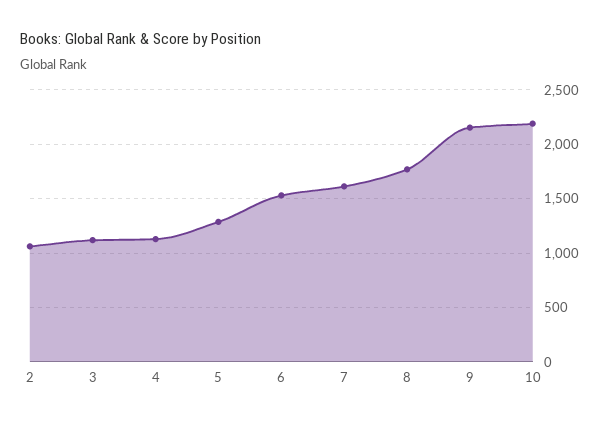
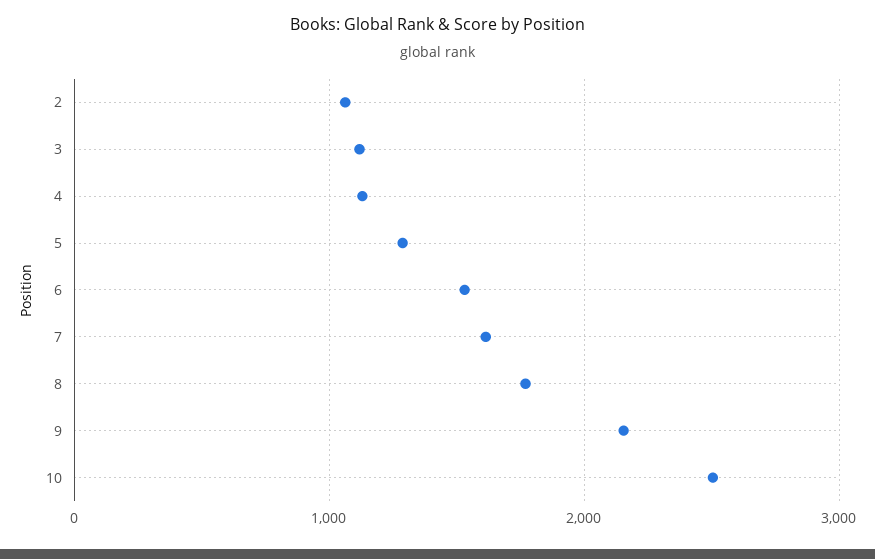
  {
    "2": 1100,
    "3": 1100,
    "4": 1100,
    "5": 1300,
    "6": 1500,
    "7": 1600,
    "8": 1800,
    "9": 2200,
-   "10": 2200
+   "10": 2500
  }

